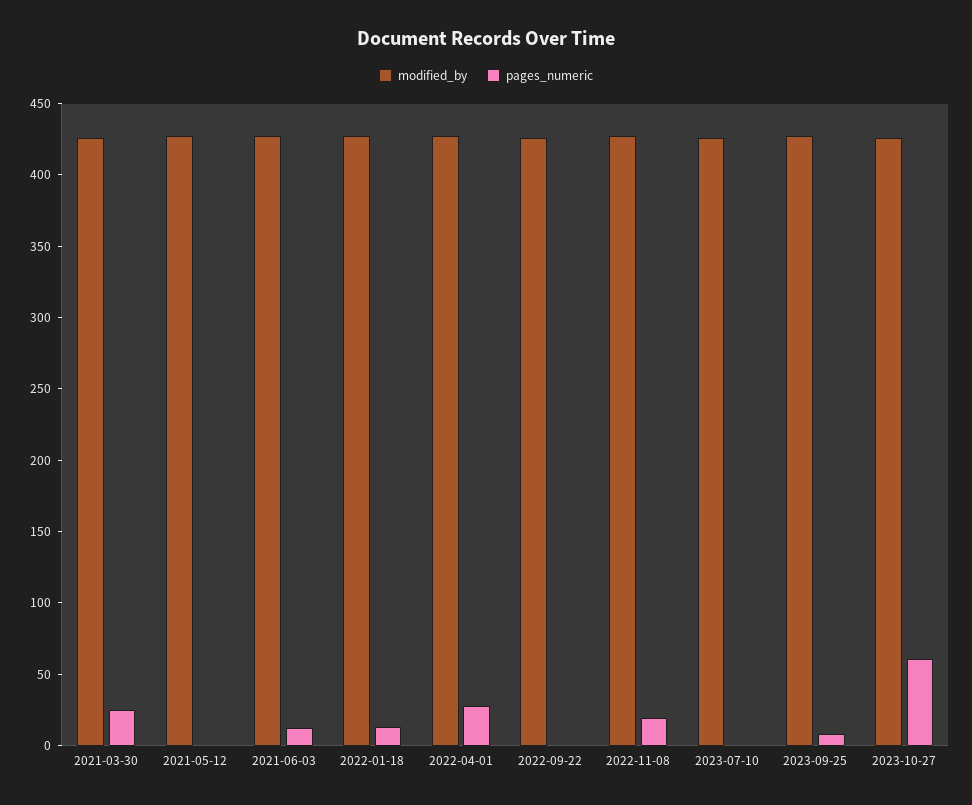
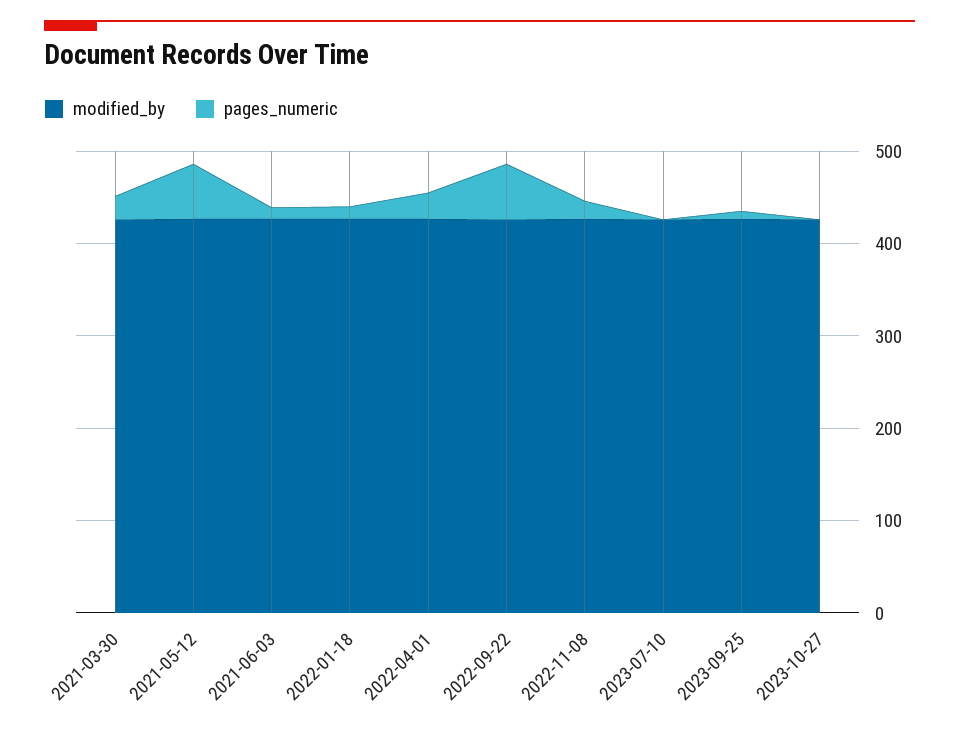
  {
    "modified_by": {
      "2021-03-30": 430,
      "2021-05-12": 430,
      "2021-06-03": 430,
      "2022-01-18": 430,
      "2022-04-01": 430,
      "2022-09-22": 430,
      "2022-11-08": 430,
      "2023-07-10": 430,
      "2023-09-25": 430,
      "2023-10-27": 430
    },
    "pages_numeric": {
      "2021-03-30": 30,
-     "2021-05-12": 0,
+     "2021-05-12": 60,
      "2021-06-03": 10,
      "2022-01-18": 10,
      "2022-04-01": 30,
-     "2022-09-22": 0,
+     "2022-09-22": 60,
      "2022-11-08": 20,
      "2023-07-10": 0,
      "2023-09-25": 10,
-     "2023-10-27": 60
+     "2023-10-27": 0
    }
  }

